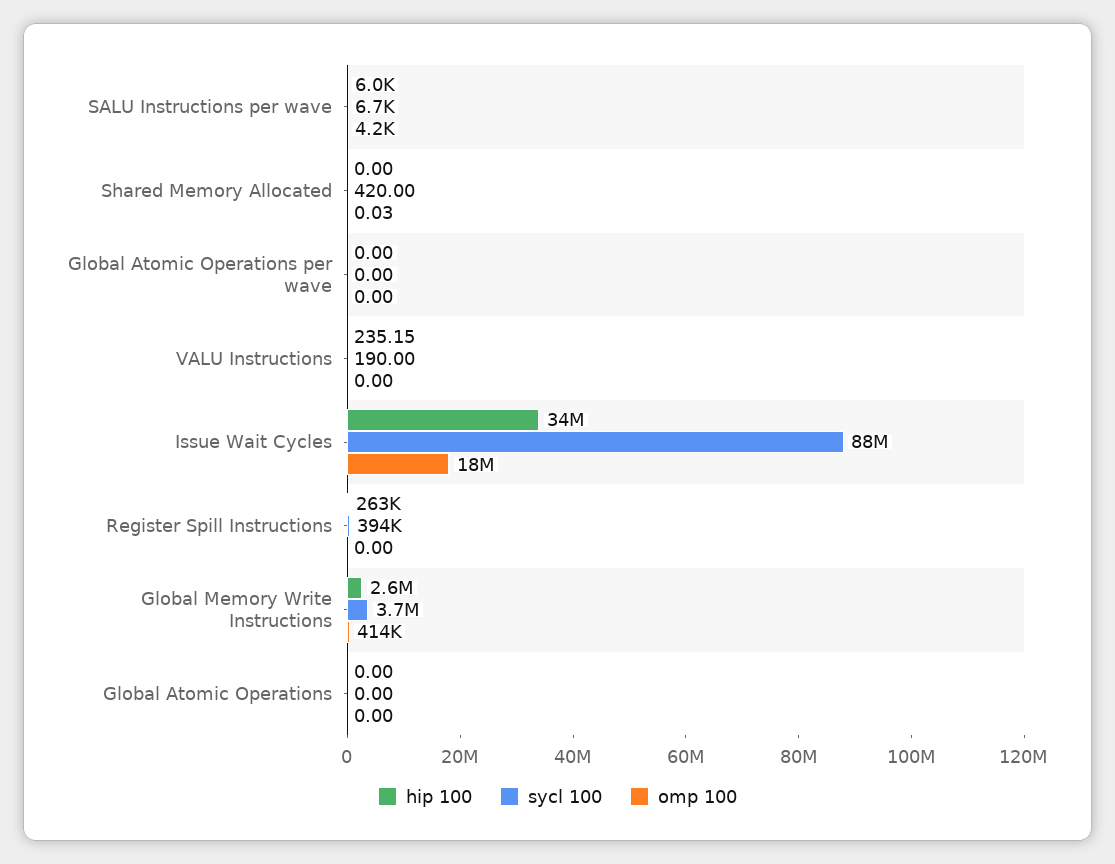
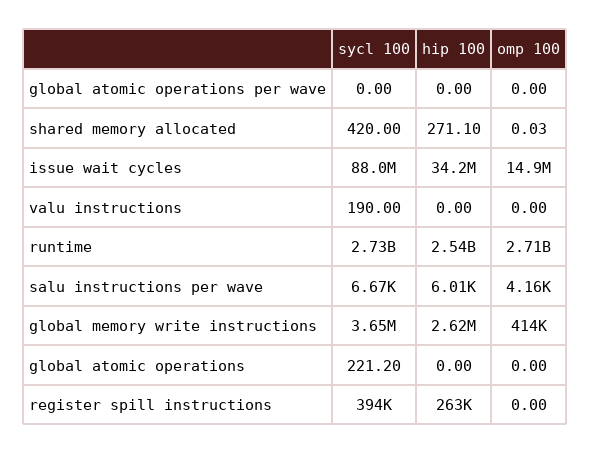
  {
    "hip 100": {
      "SALU Instructions per wave": 6010,
-     "Shared Memory Allocated": 0,
+     "Shared Memory Allocated": 271.1,
      "Global Atomic Operations per wave": 0,
-     "VALU Instructions": 235.15,
+     "VALU Instructions": 0,
      "Issue Wait Cycles": 34200000,
      "Register Spill Instructions": 263000,
      "Global Memory Write Instructions": 2620000,
-     "Global Atomic Operations": 0
+     "Global Atomic Operations": 0,
+     "runtime": 2540000000
    },
    "sycl 100": {
      "SALU Instructions per wave": 6670,
      "Shared Memory Allocated": 420,
      "Global Atomic Operations per wave": 0,
      "VALU Instructions": 190,
      "Issue Wait Cycles": 88000000,
      "Register Spill Instructions": 394000,
      "Global Memory Write Instructions": 3650000,
-     "Global Atomic Operations": 0
+     "Global Atomic Operations": 221.2,
+     "runtime": 2730000000
    },
    "omp 100": {
      "SALU Instructions per wave": 4160,
      "Shared Memory Allocated": 0.03,
      "Global Atomic Operations per wave": 0,
      "VALU Instructions": 0,
-     "Issue Wait Cycles": 18000000,
+     "Issue Wait Cycles": 14900000,
      "Register Spill Instructions": 0,
      "Global Memory Write Instructions": 414000,
-     "Global Atomic Operations": 0
+     "Global Atomic Operations": 0,
+     "runtime": 2710000000
    }
  }

